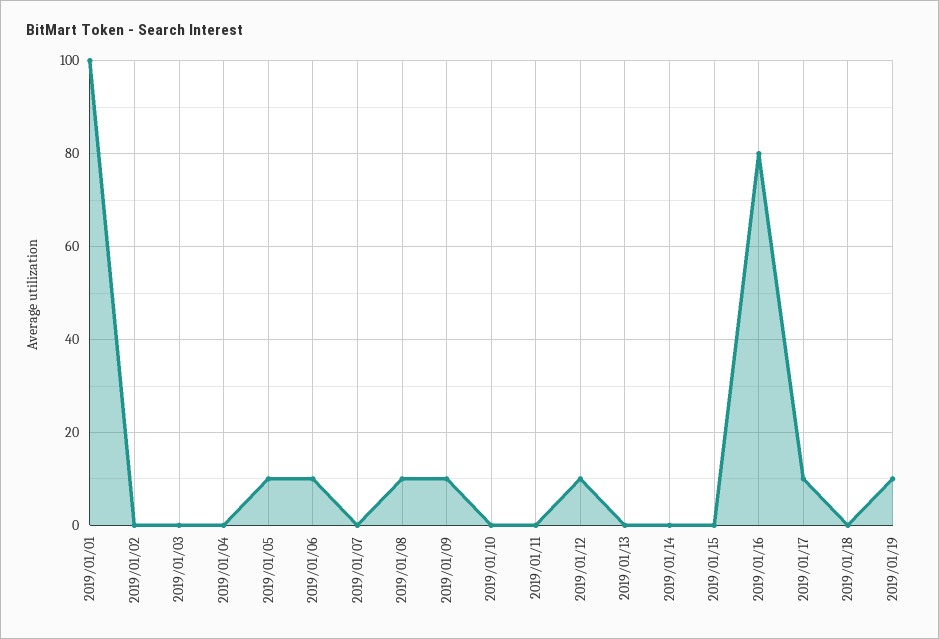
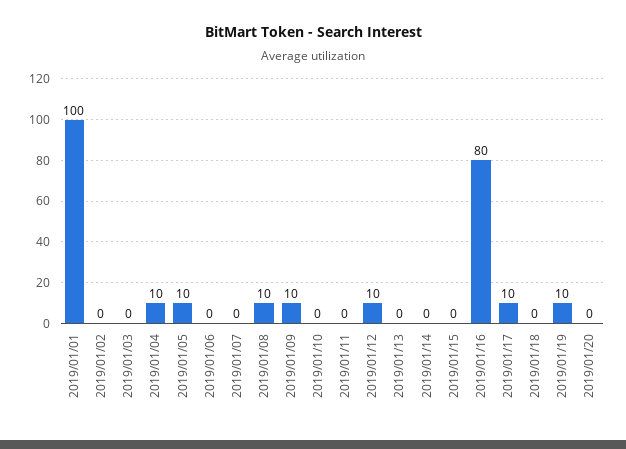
  {
    "2019/01/01": 100,
    "2019/01/02": 0,
    "2019/01/03": 0,
-   "2019/01/04": 0,
+   "2019/01/04": 10,
    "2019/01/05": 10,
-   "2019/01/06": 10,
+   "2019/01/06": 0,
    "2019/01/07": 0,
    "2019/01/08": 10,
    "2019/01/09": 10,
    "2019/01/10": 0,
    "2019/01/11": 0,
    "2019/01/12": 10,
    "2019/01/13": 0,
    "2019/01/14": 0,
    "2019/01/15": 0,
    "2019/01/16": 80,
    "2019/01/17": 10,
    "2019/01/18": 0,
-   "2019/01/19": 10
+   "2019/01/19": 10,
+   "2019/01/20": 0
  }

